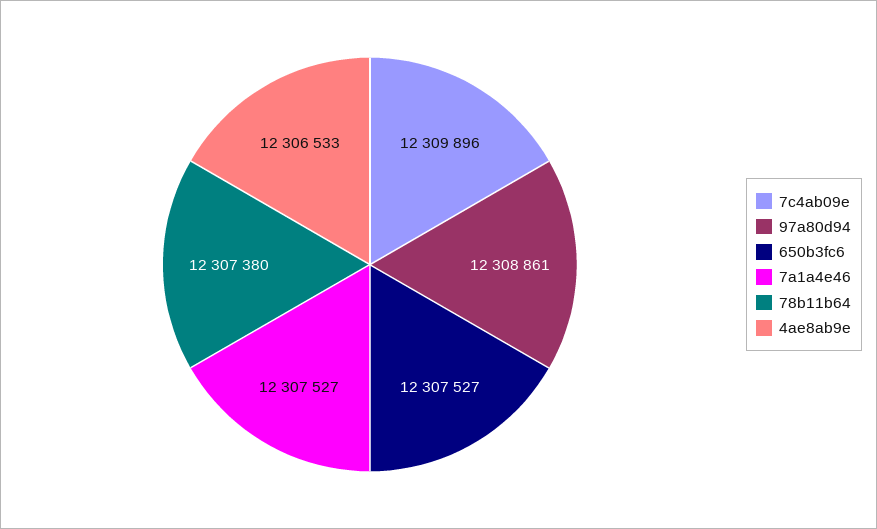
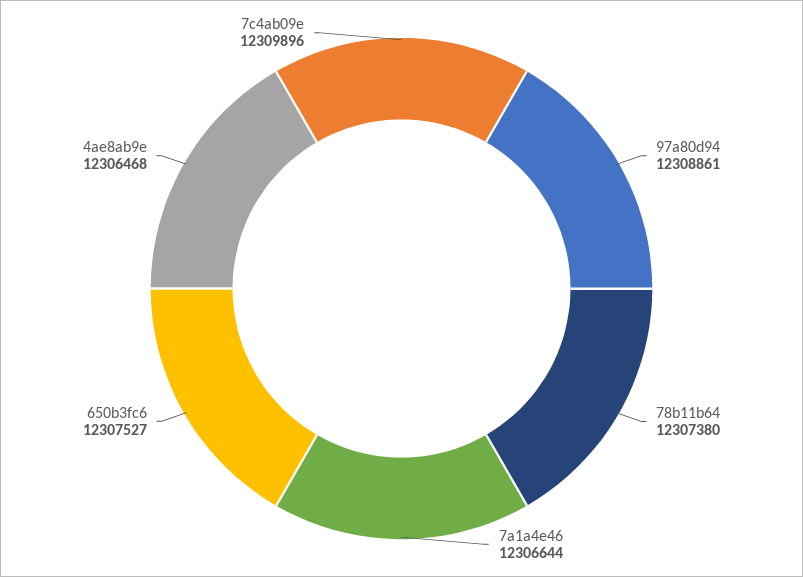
  {
    "7c4ab09e": 12309896,
    "97a80d94": 12308861,
    "650b3fc6": 12307527,
-   "7a1a4e46": 12307527,
+   "7a1a4e46": 12306644,
    "78b11b64": 12307380,
-   "4ae8ab9e": 12306533
+   "4ae8ab9e": 12306468
  }

